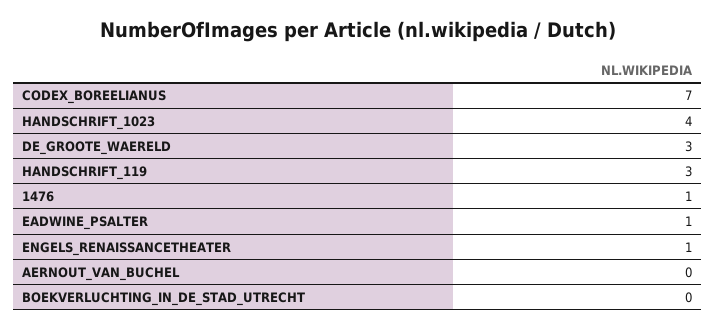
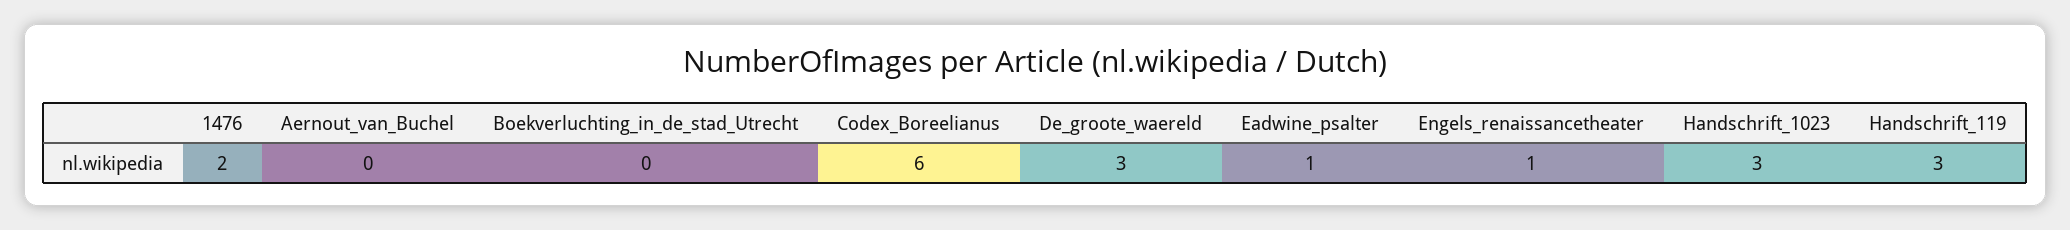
  {
-   "CODEX_BOREELIANUS": 7,
+   "CODEX_BOREELIANUS": 6,
-   "HANDSCHRIFT_1023": 4,
+   "HANDSCHRIFT_1023": 3,
    "DE_GROOTE_WAERELD": 3,
    "HANDSCHRIFT_119": 3,
-   "1476": 1,
+   "1476": 2,
    "EADWINE_PSALTER": 1,
    "ENGELS_RENAISSANCETHEATER": 1,
    "AERNOUT_VAN_BUCHEL": 0,
    "BOEKVERLUCHTING_IN_DE_STAD_UTRECHT": 0
  }

